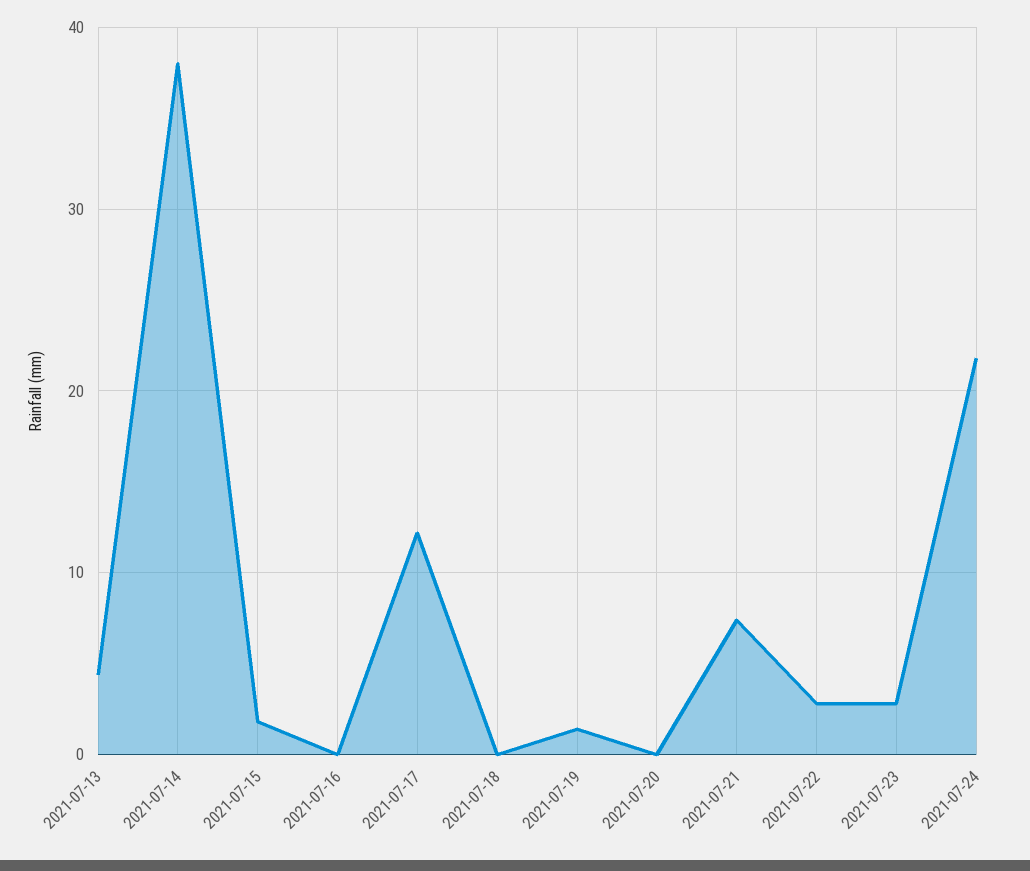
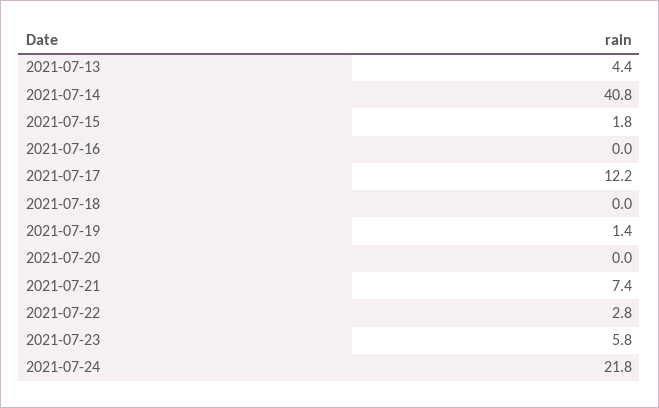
  {
    "2021-07-13": 4.4,
-   "2021-07-14": 38,
+   "2021-07-14": 40.8,
    "2021-07-15": 1.8,
    "2021-07-16": 0,
    "2021-07-17": 12.2,
    "2021-07-18": 0,
    "2021-07-19": 1.4,
    "2021-07-20": 0,
    "2021-07-21": 7.4,
    "2021-07-22": 2.8,
-   "2021-07-23": 3,
+   "2021-07-23": 5.8,
    "2021-07-24": 21.8
  }

